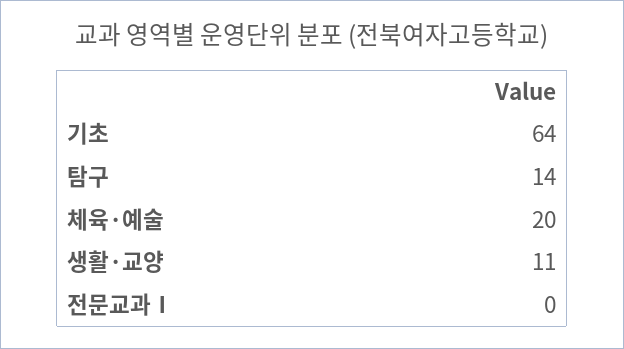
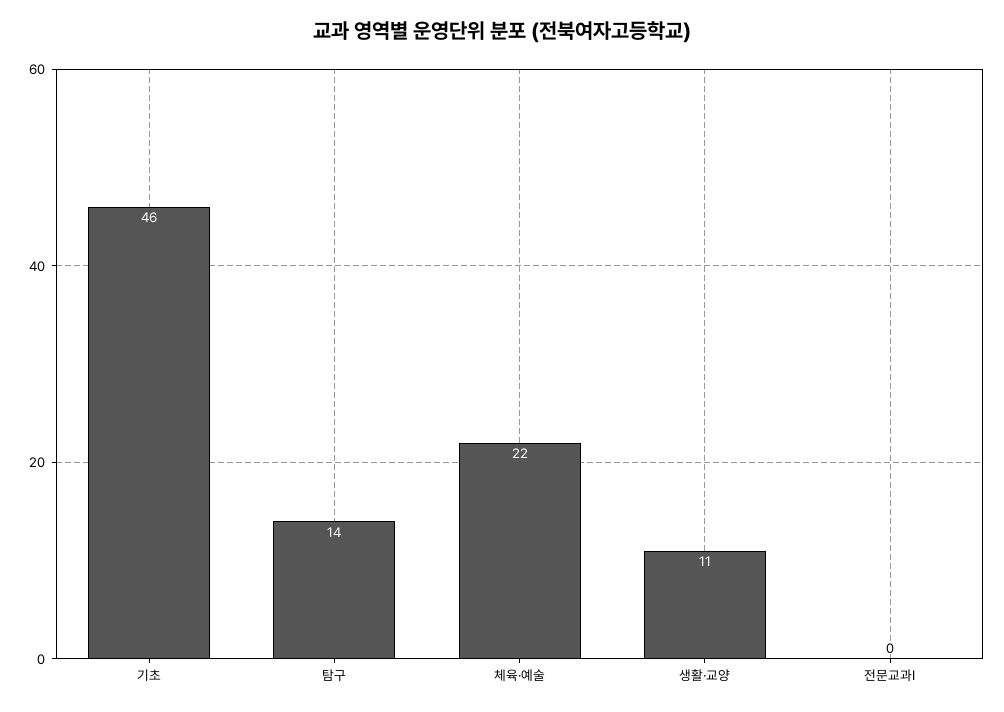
  {
-   "기초": 64,
+   "기초": 46,
    "탐구": 14,
-   "체육·예술": 20,
+   "체육·예술": 22,
    "생활·교양": 11,
    "전문교과Ⅰ": 0
  }

